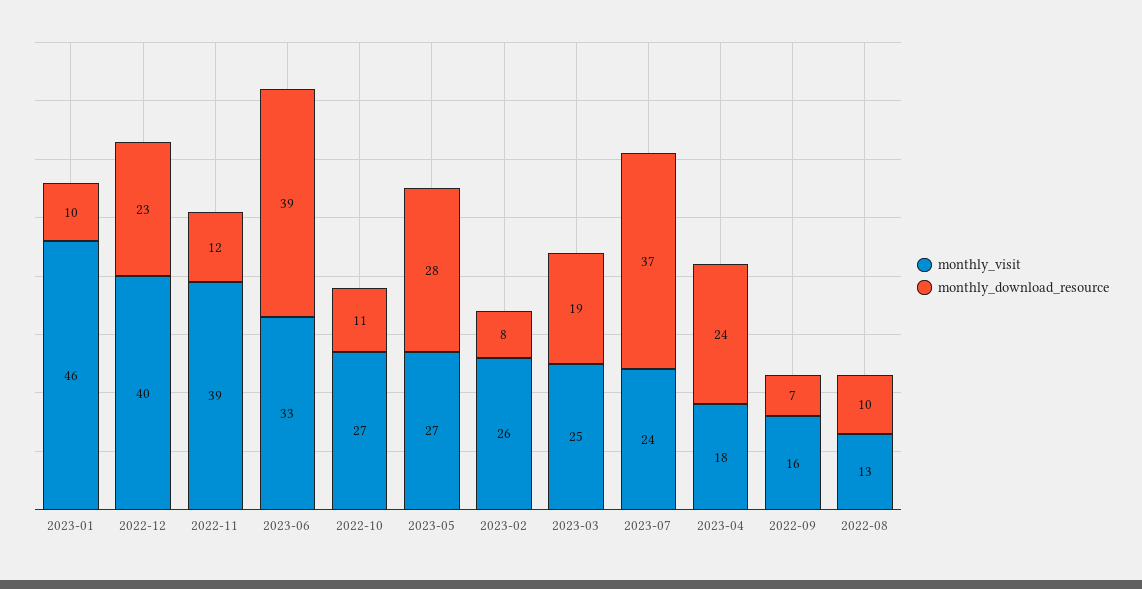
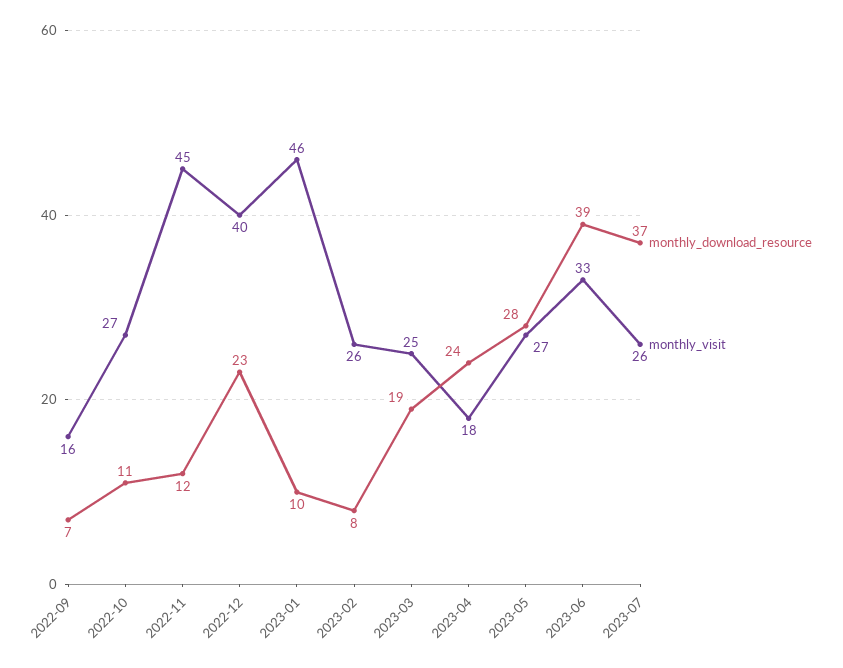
  {
    "monthly_visit": {
      "2023-01": 46,
      "2022-12": 40,
-     "2022-11": 39,
+     "2022-11": 45,
      "2023-06": 33,
      "2022-10": 27,
      "2023-05": 27,
      "2023-02": 26,
      "2023-03": 25,
-     "2023-07": 24,
+     "2023-07": 26,
      "2023-04": 18,
-     "2022-09": 16,
+     "2022-09": 16
-     "2022-08": 13
    },
    "monthly_download_resource": {
      "2023-01": 10,
      "2022-12": 23,
      "2022-11": 12,
      "2023-06": 39,
      "2022-10": 11,
      "2023-05": 28,
      "2023-02": 8,
      "2023-03": 19,
      "2023-07": 37,
      "2023-04": 24,
-     "2022-09": 7,
+     "2022-09": 7
-     "2022-08": 10
    }
  }

